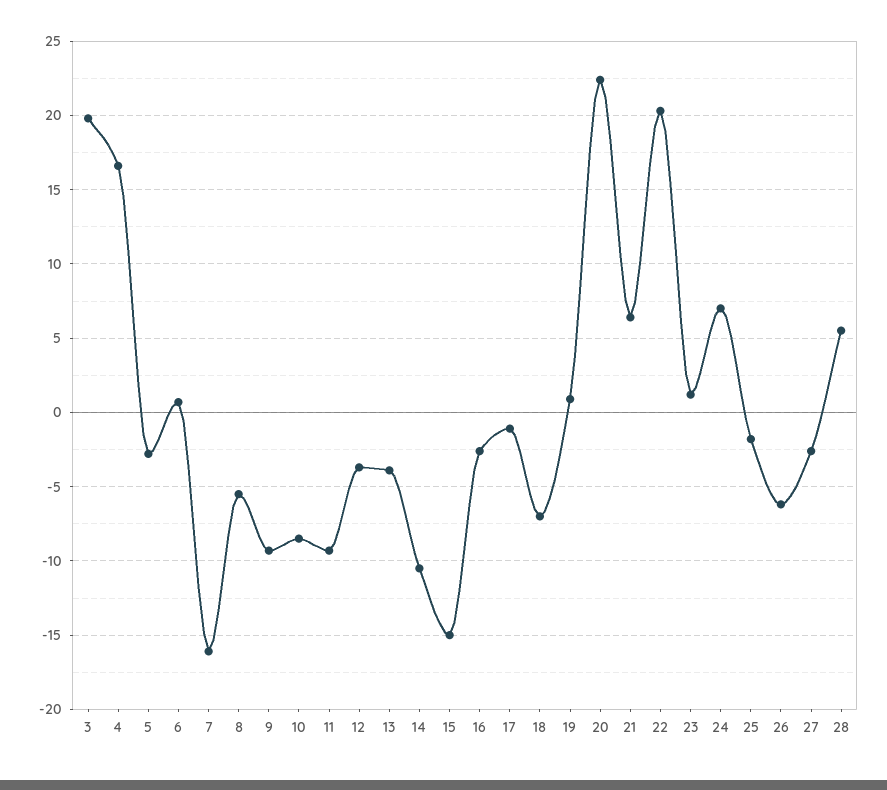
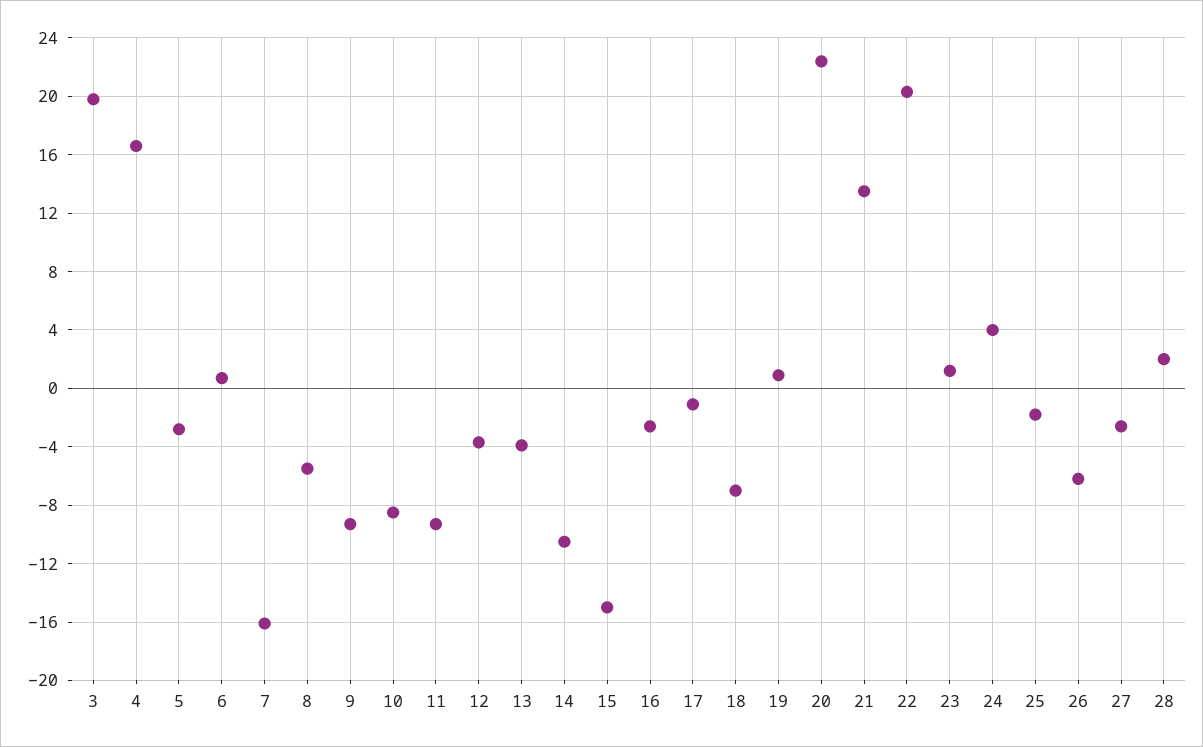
  {
    "3": 20,
    "4": 16.5,
    "5": -3,
    "6": 0.5,
    "7": -16,
    "8": -5.5,
    "9": -9.5,
    "10": -8.5,
    "11": -9.5,
    "12": -3.5,
    "13": -4,
    "14": -10.5,
    "15": -15,
    "16": -2.5,
    "17": -1,
    "18": -7,
    "19": 1,
    "20": 22.5,
-   "21": 6.5,
+   "21": 13.5,
    "22": 20.5,
    "23": 1,
-   "24": 7,
+   "24": 4,
    "25": -2,
    "26": -6,
    "27": -2.5,
-   "28": 5.5
+   "28": 2
  }

